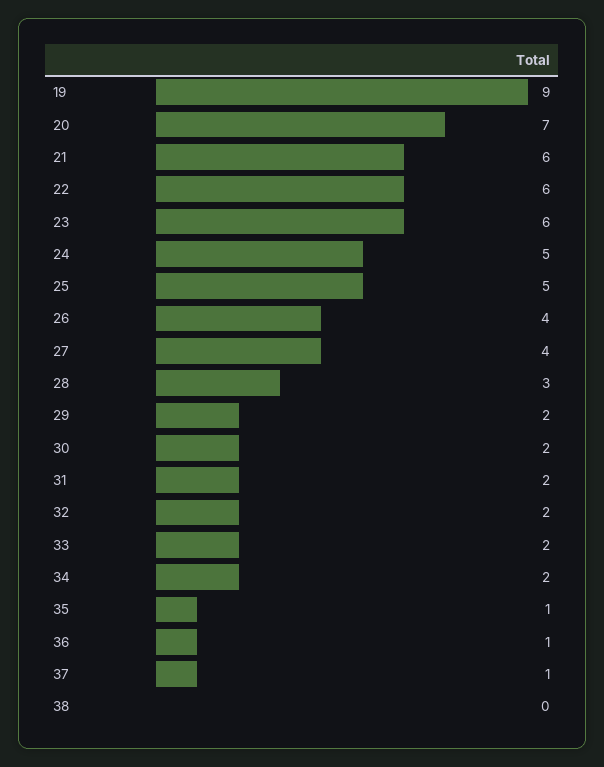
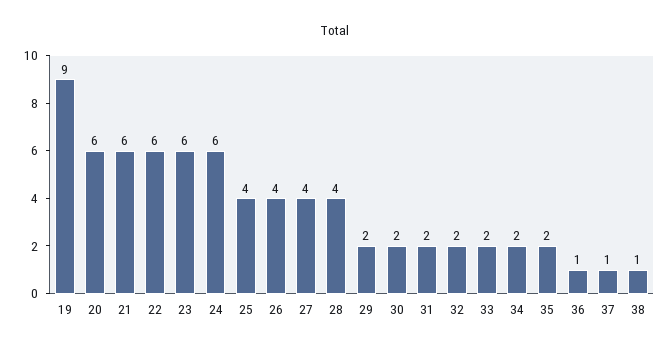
  {
    "19": 9,
-   "20": 7,
+   "20": 6,
    "21": 6,
    "22": 6,
    "23": 6,
-   "24": 5,
+   "24": 6,
-   "25": 5,
+   "25": 4,
    "26": 4,
    "27": 4,
-   "28": 3,
+   "28": 4,
    "29": 2,
    "30": 2,
    "31": 2,
    "32": 2,
    "33": 2,
    "34": 2,
-   "35": 1,
+   "35": 2,
    "36": 1,
    "37": 1,
-   "38": 0
+   "38": 1
  }

